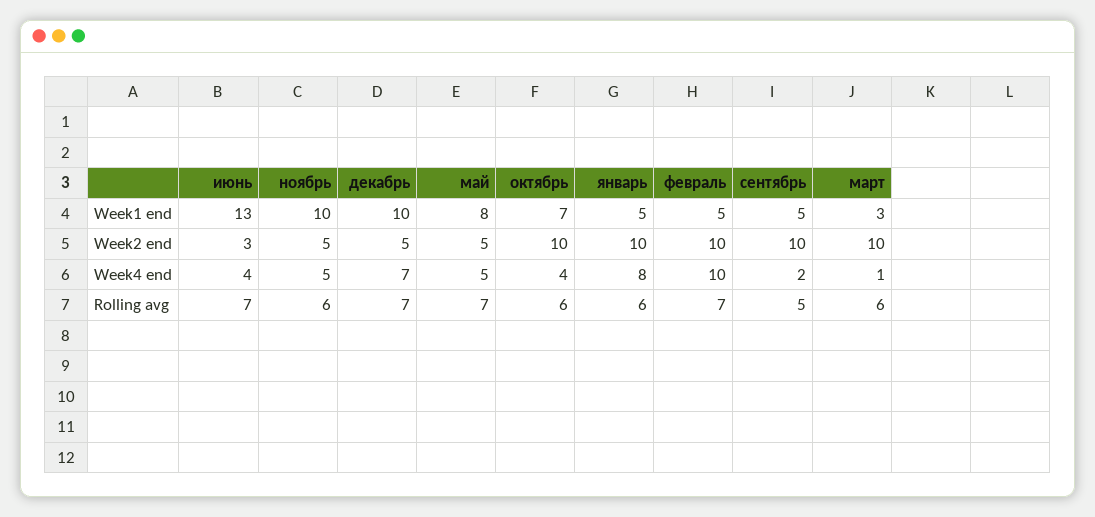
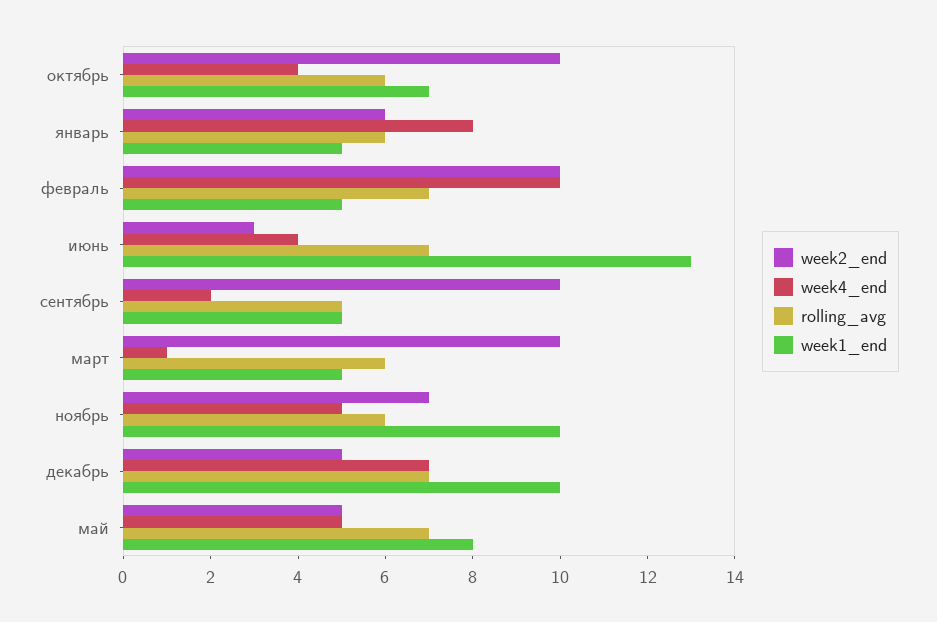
  {
    "Week1 end": {
      "июнь": 13,
      "ноябрь": 10,
      "декабрь": 10,
      "май": 8,
      "октябрь": 7,
      "январь": 5,
      "февраль": 5,
      "сентябрь": 5,
-     "март": 3
+     "март": 5
    },
    "Week2 end": {
      "июнь": 3,
-     "ноябрь": 5,
+     "ноябрь": 7,
      "декабрь": 5,
      "май": 5,
      "октябрь": 10,
-     "январь": 10,
+     "январь": 6,
      "февраль": 10,
      "сентябрь": 10,
      "март": 10
    },
    "Week4 end": {
      "июнь": 4,
      "ноябрь": 5,
      "декабрь": 7,
      "май": 5,
      "октябрь": 4,
      "январь": 8,
      "февраль": 10,
      "сентябрь": 2,
      "март": 1
    },
    "Rolling avg": {
      "июнь": 7,
      "ноябрь": 6,
      "декабрь": 7,
      "май": 7,
      "октябрь": 6,
      "январь": 6,
      "февраль": 7,
      "сентябрь": 5,
      "март": 6
    }
  }

